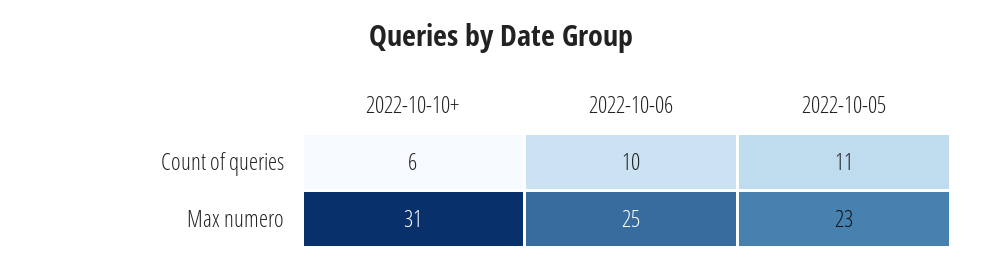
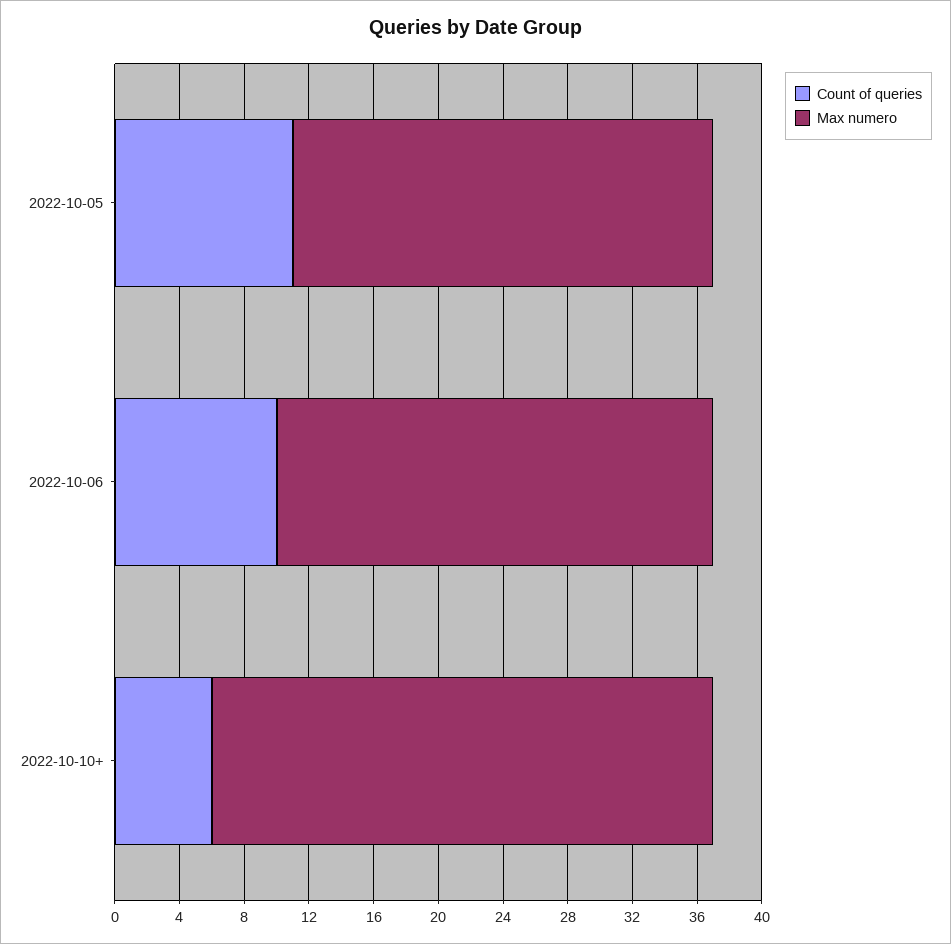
  {
    "Count of queries": {
      "2022-10-10+": 6,
      "2022-10-06": 10,
      "2022-10-05": 11
    },
    "Max numero": {
      "2022-10-10+": 31,
-     "2022-10-06": 25,
+     "2022-10-06": 27,
-     "2022-10-05": 23
+     "2022-10-05": 26
    }
  }

